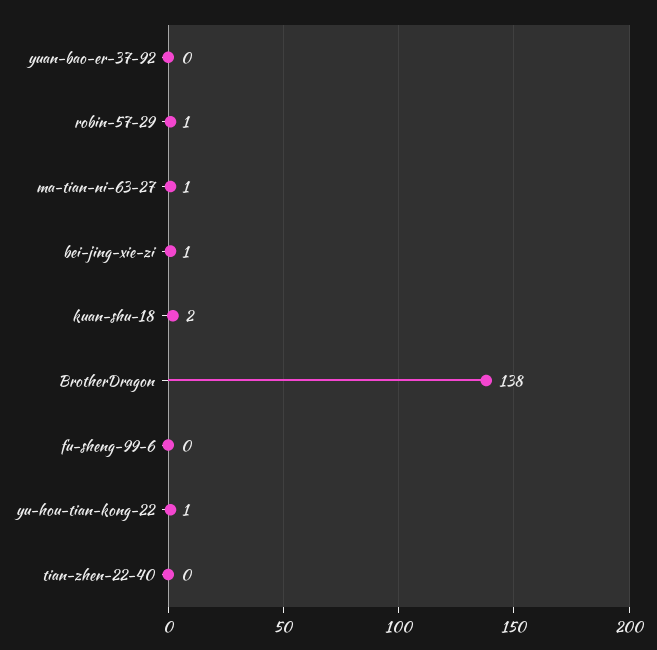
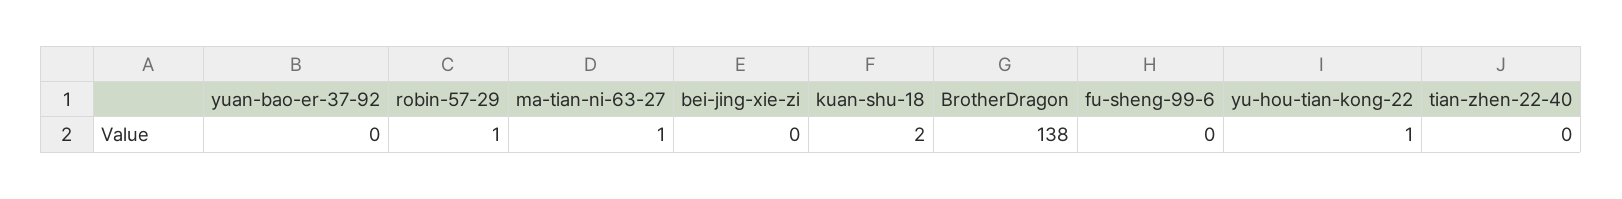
  {
    "yuan-bao-er-37-92": 0,
    "robin-57-29": 1,
    "ma-tian-ni-63-27": 1,
-   "bei-jing-xie-zi": 1,
+   "bei-jing-xie-zi": 0,
    "kuan-shu-18": 2,
    "BrotherDragon": 138,
    "fu-sheng-99-6": 0,
    "yu-hou-tian-kong-22": 1,
    "tian-zhen-22-40": 0
  }

